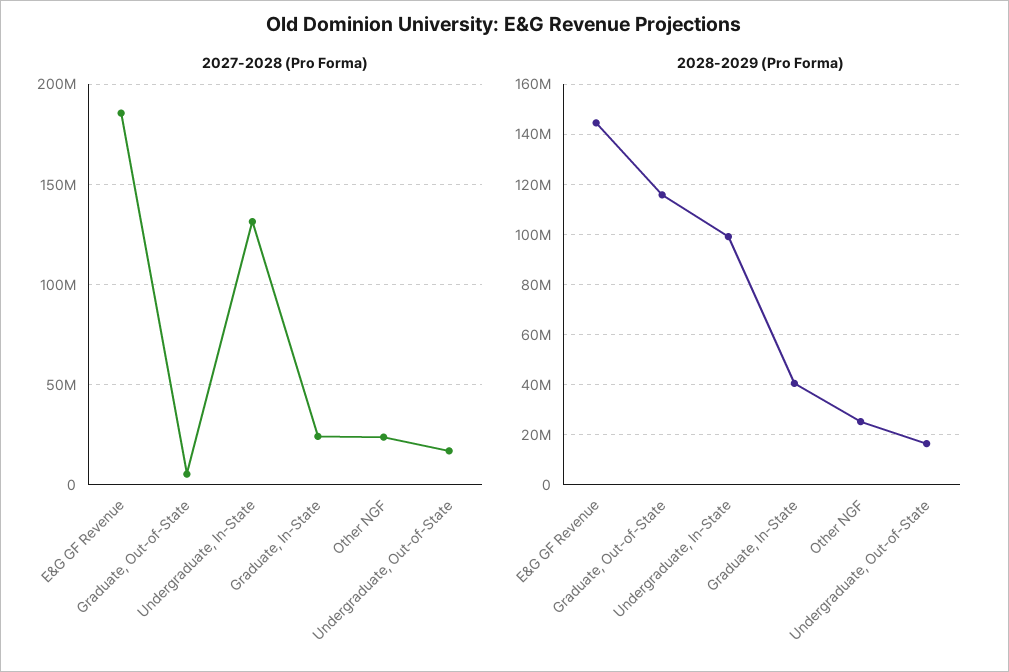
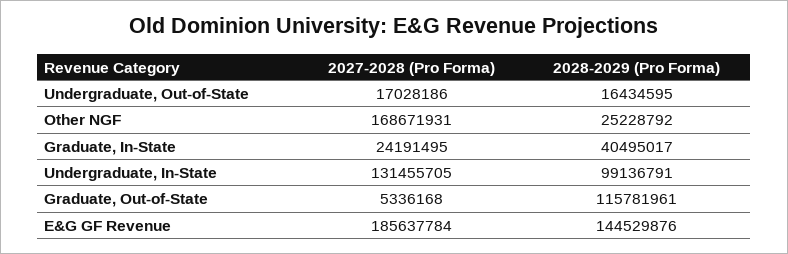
  {
    "2027-2028 (Pro Forma)": {
      "E&G GF Revenue": 185637784,
      "Graduate, Out-of-State": 5336168,
      "Undergraduate, In-State": 131455705,
      "Graduate, In-State": 24191495,
-     "Other NGF": 25000000,
+     "Other NGF": 168671931,
      "Undergraduate, Out-of-State": 17028186
    },
    "2028-2029 (Pro Forma)": {
      "E&G GF Revenue": 144529876,
      "Graduate, Out-of-State": 115781961,
      "Undergraduate, In-State": 99136791,
      "Graduate, In-State": 40495017,
      "Other NGF": 25228792,
      "Undergraduate, Out-of-State": 16434595
    }
  }

